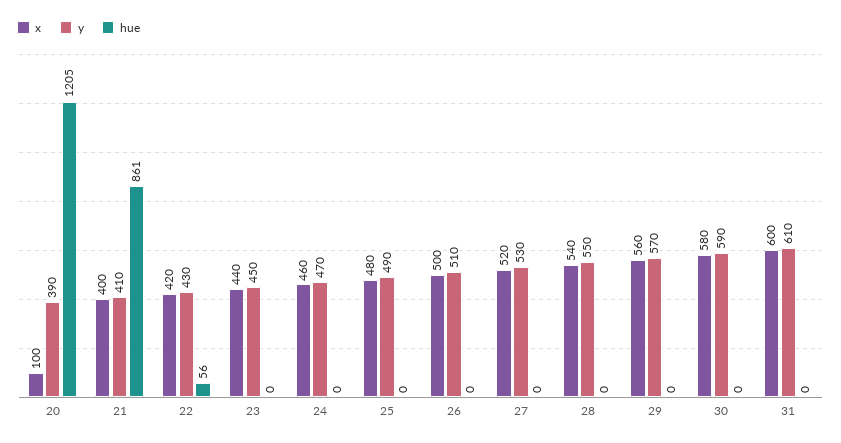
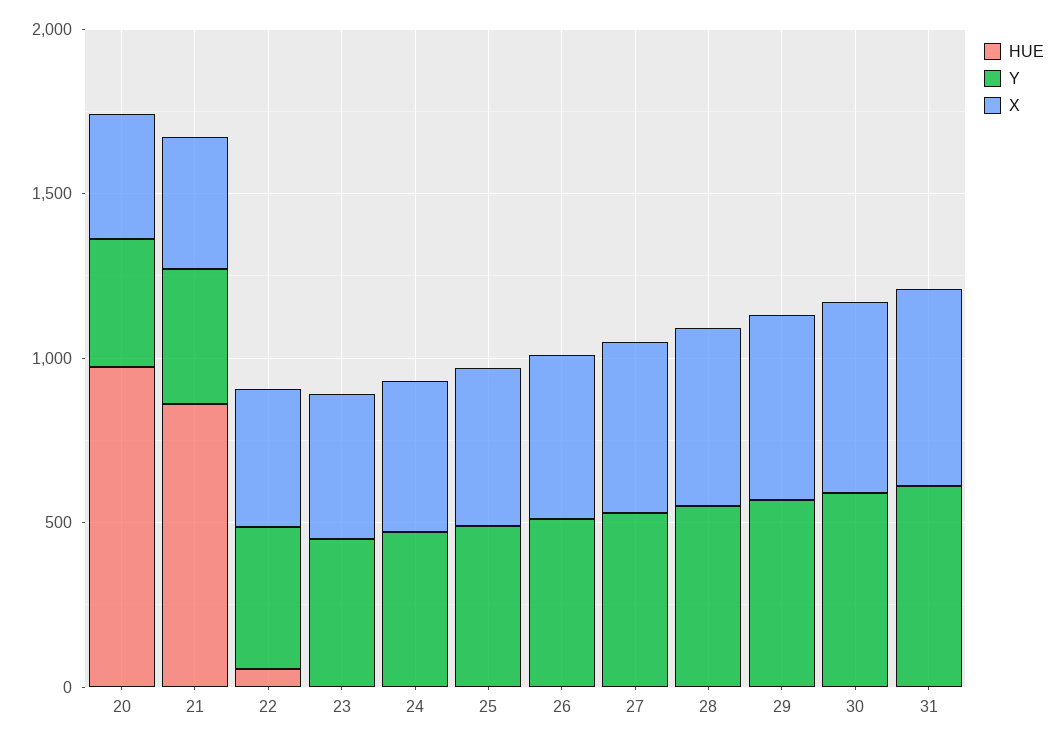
  {
    "x": {
-     "20": 100,
+     "20": 400,
      "21": 400,
      "22": 420,
      "23": 440,
      "24": 460,
      "25": 480,
      "26": 500,
      "27": 520,
      "28": 540,
      "29": 560,
      "30": 580,
      "31": 600
    },
    "y": {
      "20": 390,
      "21": 410,
      "22": 430,
      "23": 450,
      "24": 470,
      "25": 490,
      "26": 510,
      "27": 530,
      "28": 550,
      "29": 570,
      "30": 590,
      "31": 610
    },
    "hue": {
-     "20": 1205,
+     "20": 1000,
      "21": 861,
      "22": 56,
      "23": 0,
      "24": 0,
      "25": 0,
      "26": 0,
      "27": 0,
      "28": 0,
      "29": 0,
      "30": 0,
      "31": 0
    }
  }

